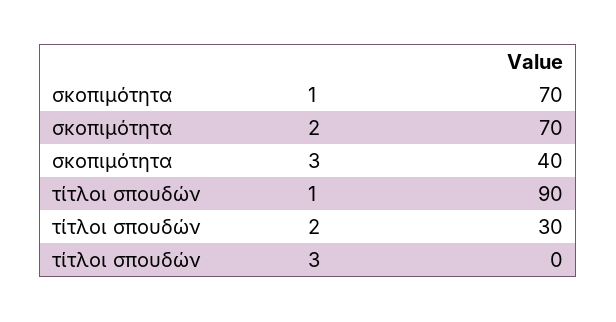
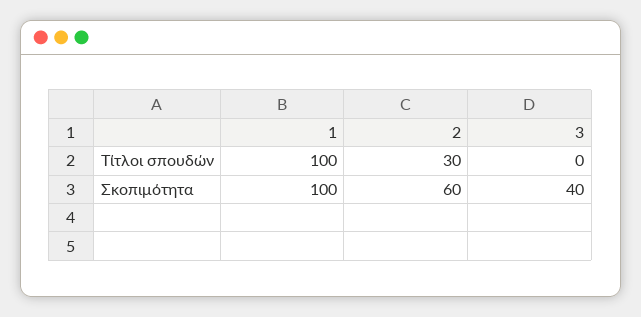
  {
    "σκοπιμότητα": {
-     "1": 70,
+     "1": 100,
-     "2": 70,
+     "2": 60,
      "3": 40
    },
    "τίτλοι σπουδών": {
-     "1": 90,
+     "1": 100,
      "2": 30,
      "3": 0
    }
  }

